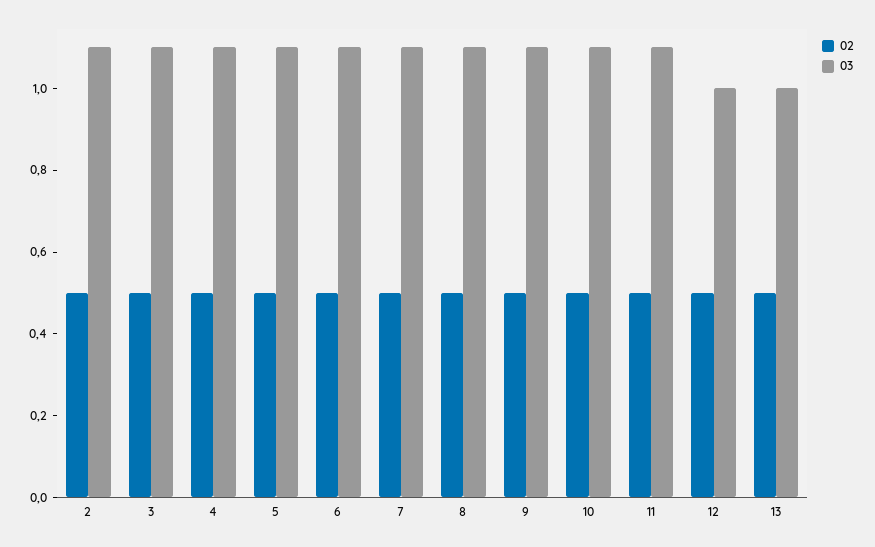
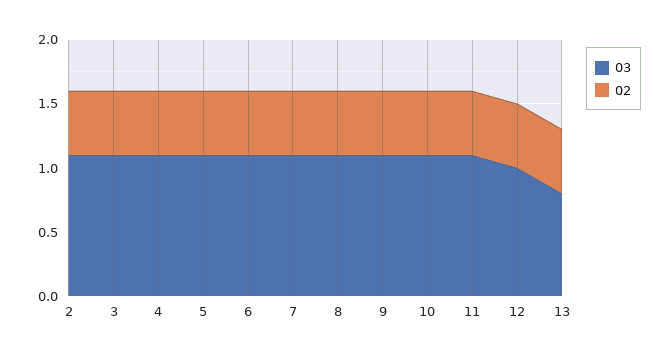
  {
    "02": {
      "2": 0.5,
      "3": 0.5,
      "4": 0.5,
      "5": 0.5,
      "6": 0.5,
      "7": 0.5,
      "8": 0.5,
      "9": 0.5,
      "10": 0.5,
      "11": 0.5,
      "12": 0.5,
      "13": 0.5
    },
    "03": {
      "2": 1.1,
      "3": 1.1,
      "4": 1.1,
      "5": 1.1,
      "6": 1.1,
      "7": 1.1,
      "8": 1.1,
      "9": 1.1,
      "10": 1.1,
      "11": 1.1,
      "12": 1,
-     "13": 1
+     "13": 0.8
    }
  }

